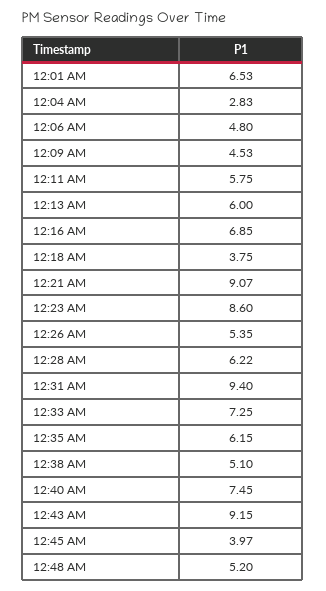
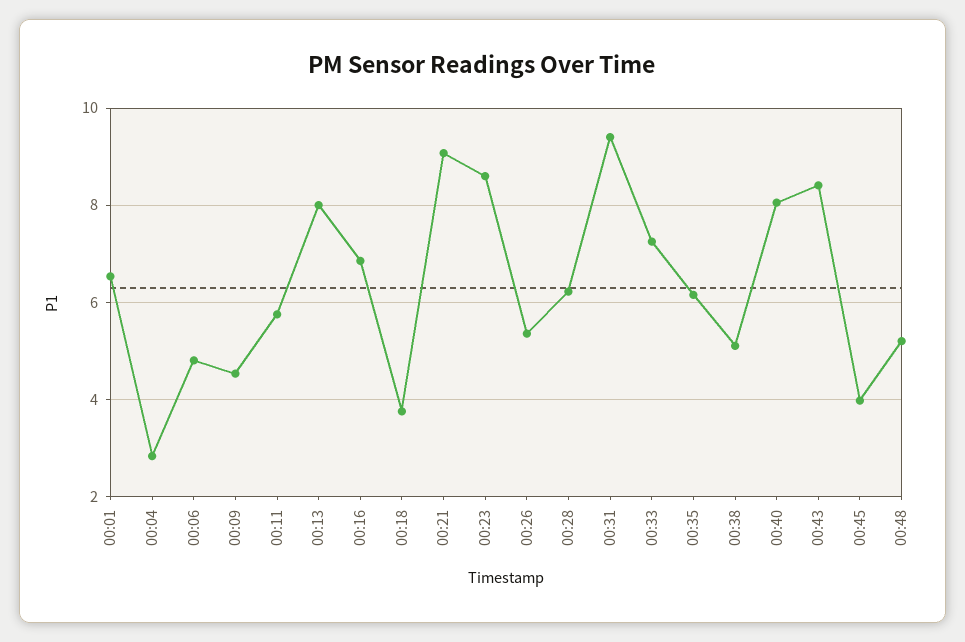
  {
    "12:01 AM": 6.53,
    "12:04 AM": 2.83,
    "12:06 AM": 4.8,
    "12:09 AM": 4.53,
    "12:11 AM": 5.75,
-   "12:13 AM": 6,
+   "12:13 AM": 8,
    "12:16 AM": 6.85,
    "12:18 AM": 3.75,
    "12:21 AM": 9.07,
    "12:23 AM": 8.6,
    "12:26 AM": 5.35,
    "12:28 AM": 6.22,
    "12:31 AM": 9.4,
    "12:33 AM": 7.25,
    "12:35 AM": 6.15,
    "12:38 AM": 5.1,
-   "12:40 AM": 7.45,
+   "12:40 AM": 8,
-   "12:43 AM": 9.15,
+   "12:43 AM": 8.4,
    "12:45 AM": 3.97,
    "12:48 AM": 5.2
  }

